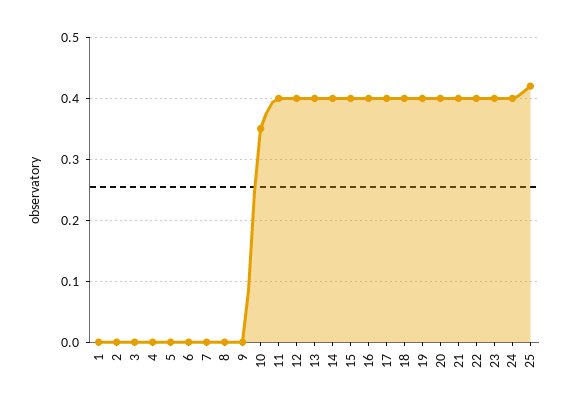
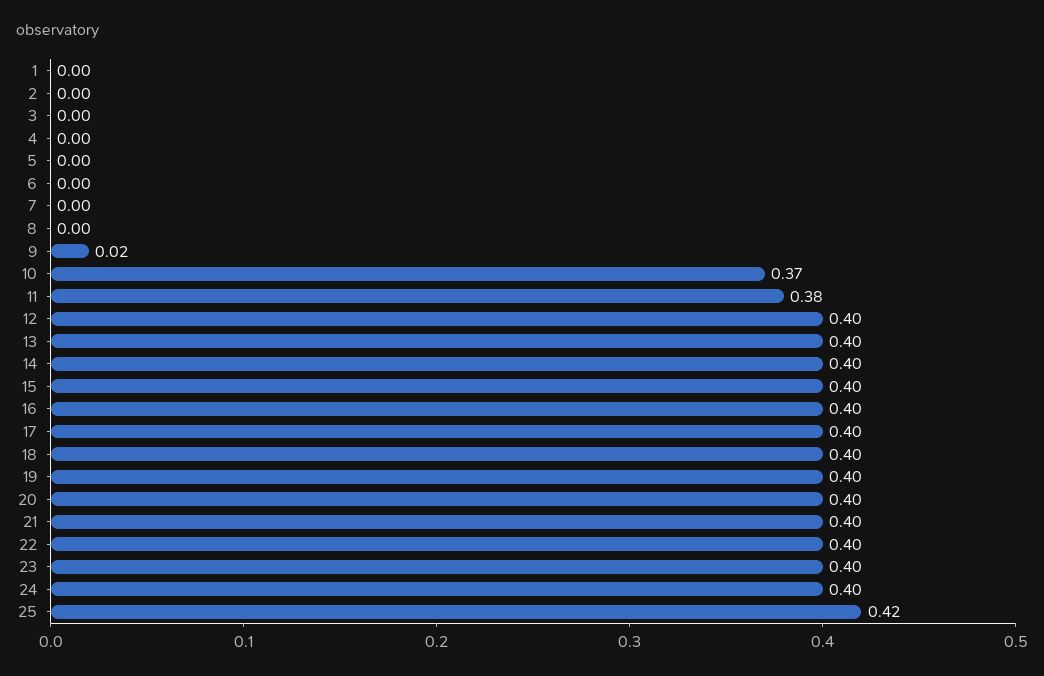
  {
    "1": 0,
    "2": 0,
    "3": 0,
    "4": 0,
    "5": 0,
    "6": 0,
    "7": 0,
    "8": 0,
-   "9": 0,
+   "9": 0.02,
-   "10": 0.35,
+   "10": 0.37,
-   "11": 0.4,
+   "11": 0.38,
    "12": 0.4,
    "13": 0.4,
    "14": 0.4,
    "15": 0.4,
    "16": 0.4,
    "17": 0.4,
    "18": 0.4,
    "19": 0.4,
    "20": 0.4,
    "21": 0.4,
    "22": 0.4,
    "23": 0.4,
    "24": 0.4,
    "25": 0.42
  }

